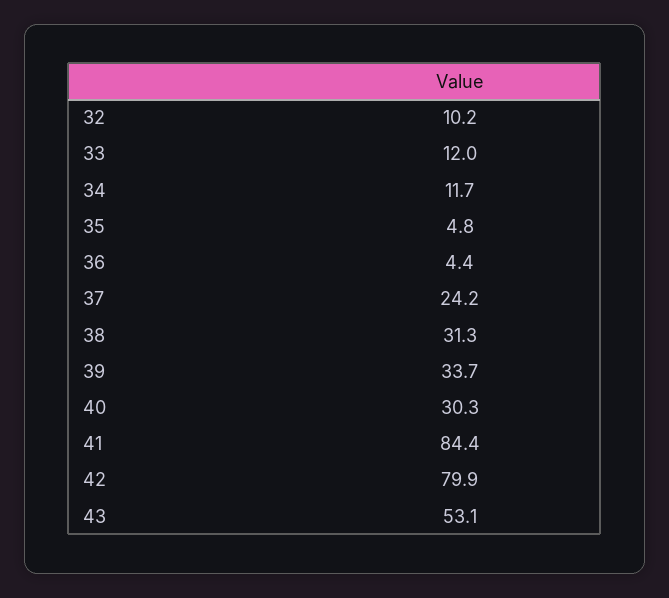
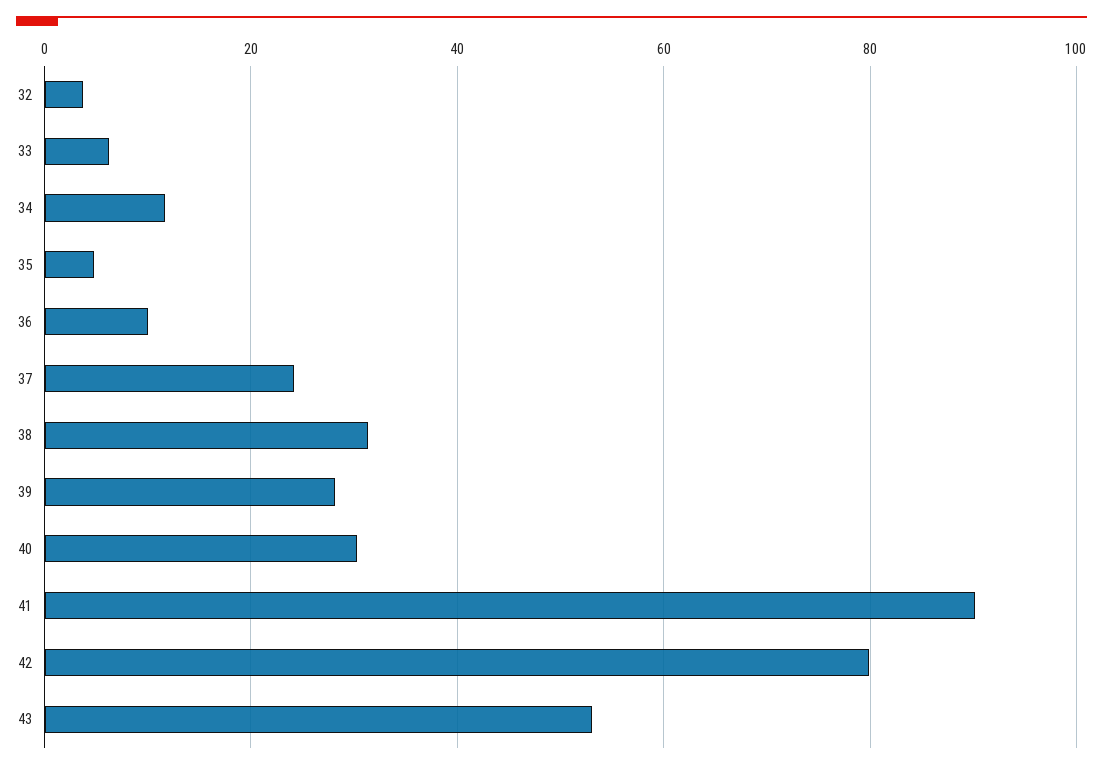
  {
-   "32": 10.2,
+   "32": 4,
-   "33": 12,
+   "33": 6,
    "34": 11.7,
    "35": 4.8,
-   "36": 4.4,
+   "36": 10,
    "37": 24.2,
    "38": 31.3,
-   "39": 33.7,
+   "39": 28,
    "40": 30.3,
-   "41": 84.4,
+   "41": 90,
    "42": 79.9,
    "43": 53.1
  }

